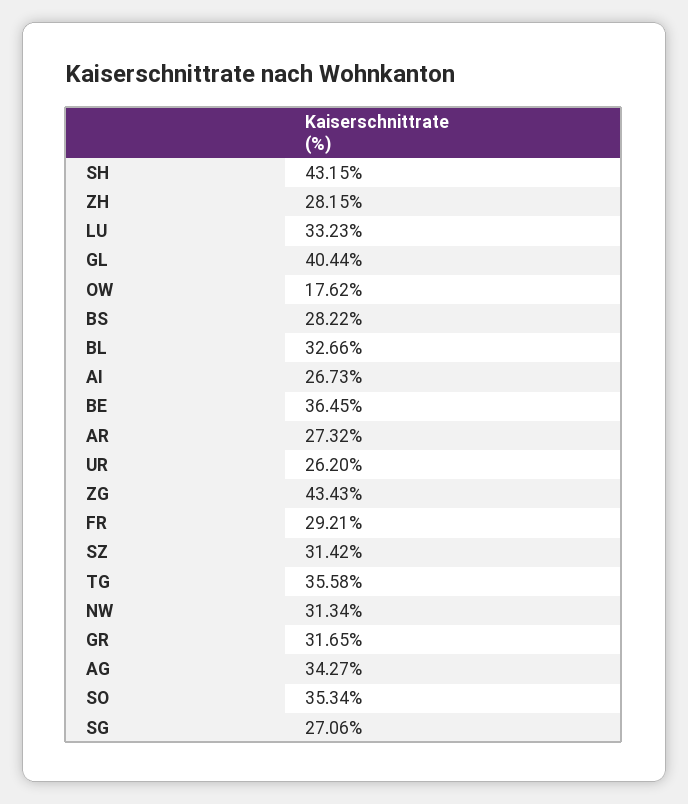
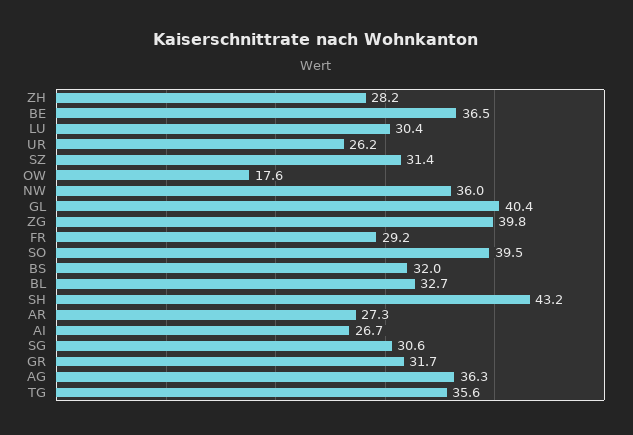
  {
    "SH": 43.15,
    "ZH": 28.15,
-   "LU": 33.23,
+   "LU": 30.4,
    "GL": 40.44,
    "OW": 17.62,
-   "BS": 28.22,
+   "BS": 32,
    "BL": 32.66,
    "AI": 26.73,
    "BE": 36.45,
    "AR": 27.32,
    "UR": 26.2,
-   "ZG": 43.43,
+   "ZG": 39.8,
    "FR": 29.21,
    "SZ": 31.42,
    "TG": 35.58,
-   "NW": 31.34,
+   "NW": 36,
    "GR": 31.65,
-   "AG": 34.27,
+   "AG": 36.3,
-   "SO": 35.34,
+   "SO": 39.5,
-   "SG": 27.06
+   "SG": 30.6
  }

